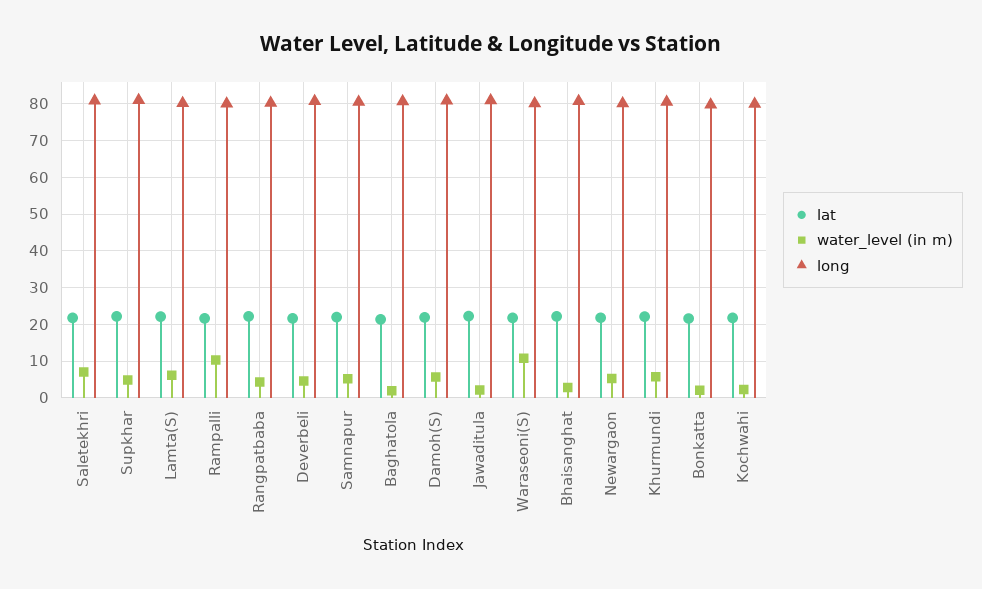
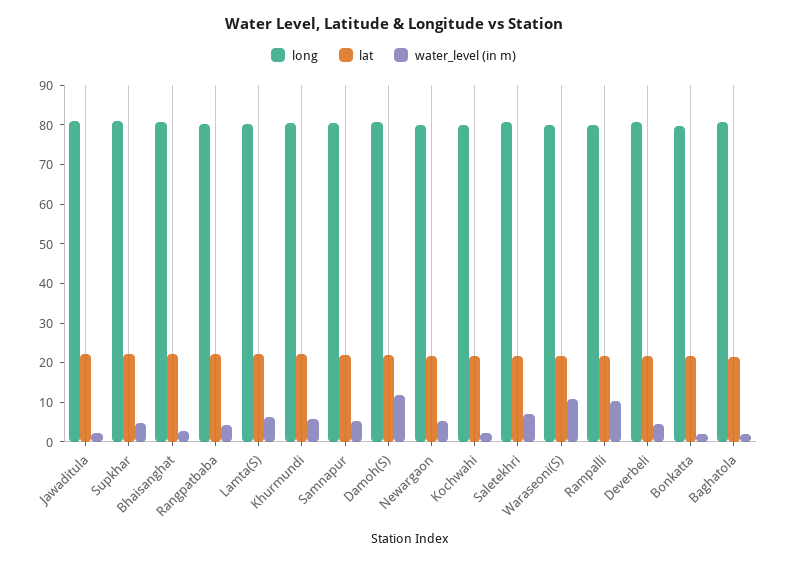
  {
    "lat": {
      "Saletekhri": 22,
      "Supkhar": 22,
      "Lamta(S)": 22,
      "Rampalli": 22,
      "Rangpatbaba": 22,
      "Deverbeli": 22,
      "Samnapur": 22,
      "Baghatola": 22,
      "Damoh(S)": 22,
      "Jawaditula": 22,
      "Waraseoni(S)": 22,
      "Bhaisanghat": 22,
      "Newargaon": 22,
      "Khurmundi": 22,
      "Bonkatta": 22,
      "Kochwahi": 22
    },
    "water_level (in m)": {
      "Saletekhri": 8,
      "Supkhar": 4,
      "Lamta(S)": 6,
      "Rampalli": 10,
      "Rangpatbaba": 4,
      "Deverbeli": 4,
      "Samnapur": 6,
      "Baghatola": 2,
-     "Damoh(S)": 6,
+     "Damoh(S)": 12.5,
      "Jawaditula": 2,
      "Waraseoni(S)": 10,
      "Bhaisanghat": 2,
      "Newargaon": 6,
      "Khurmundi": 6,
      "Bonkatta": 2,
      "Kochwahi": 2
    },
    "long": {
      "Saletekhri": 80,
      "Supkhar": 80,
      "Lamta(S)": 80,
      "Rampalli": 80,
      "Rangpatbaba": 80,
      "Deverbeli": 80,
      "Samnapur": 80,
      "Baghatola": 80,
      "Damoh(S)": 80,
      "Jawaditula": 80,
      "Waraseoni(S)": 80,
      "Bhaisanghat": 80,
      "Newargaon": 80,
      "Khurmundi": 80,
      "Bonkatta": 80,
      "Kochwahi": 80
    }
  }

